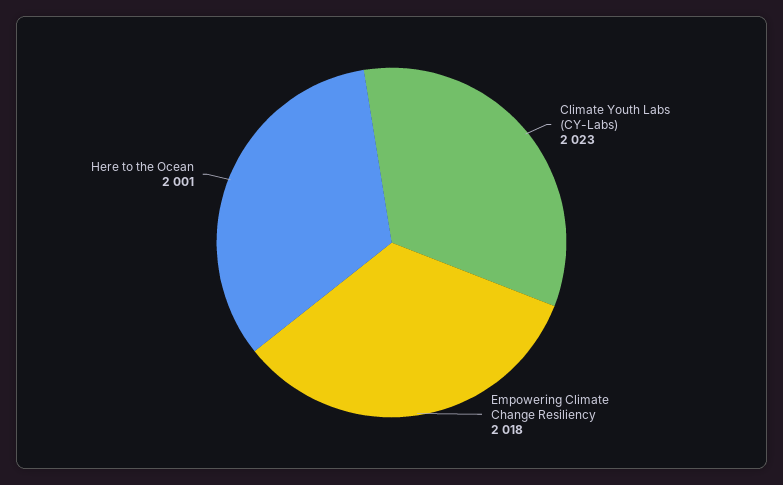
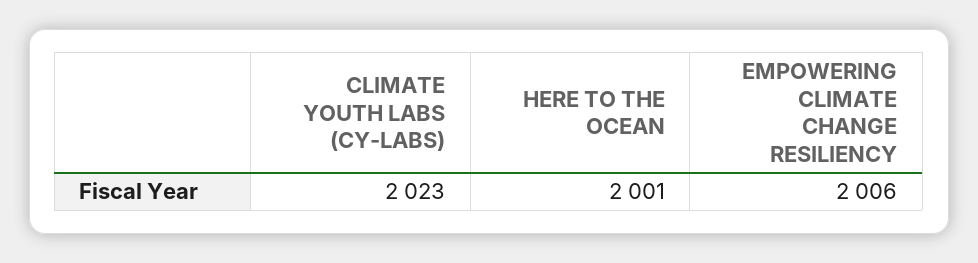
  {
    "Climate Youth Labs (CY-Labs)": 2023,
-   "Empowering Climate Change Resiliency": 2018,
+   "Empowering Climate Change Resiliency": 2006,
    "Here to the Ocean": 2001
  }

